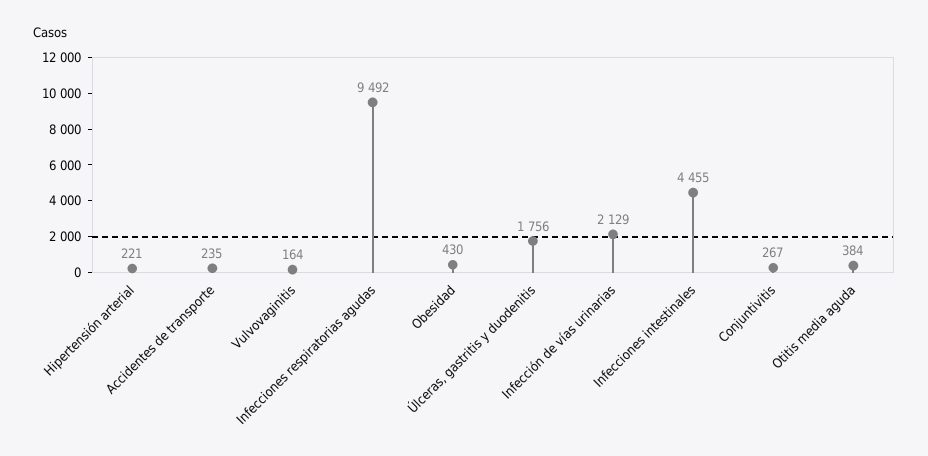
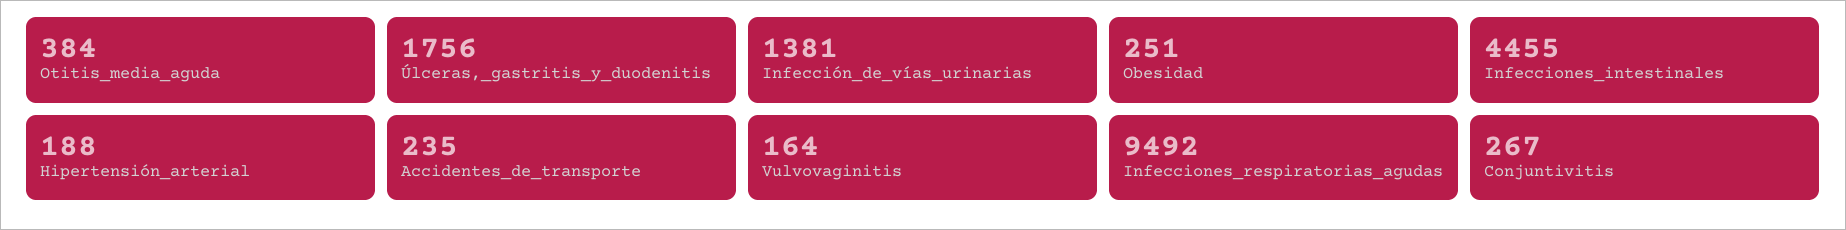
  {
-   "Hipertensión arterial": 221,
+   "Hipertensión arterial": 188,
    "Accidentes de transporte": 235,
    "Vulvovaginitis": 164,
    "Infecciones respiratorias agudas": 9492,
-   "Obesidad": 430,
+   "Obesidad": 251,
    "Úlceras, gastritis y duodenitis": 1756,
-   "Infección de vías urinarias": 2129,
+   "Infección de vías urinarias": 1381,
    "Infecciones intestinales": 4455,
    "Conjuntivitis": 267,
    "Otitis media aguda": 384
  }

